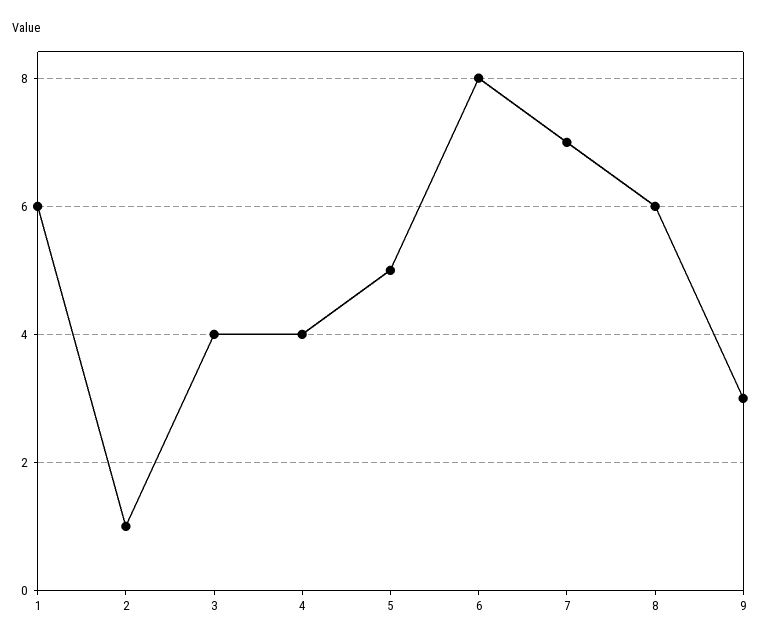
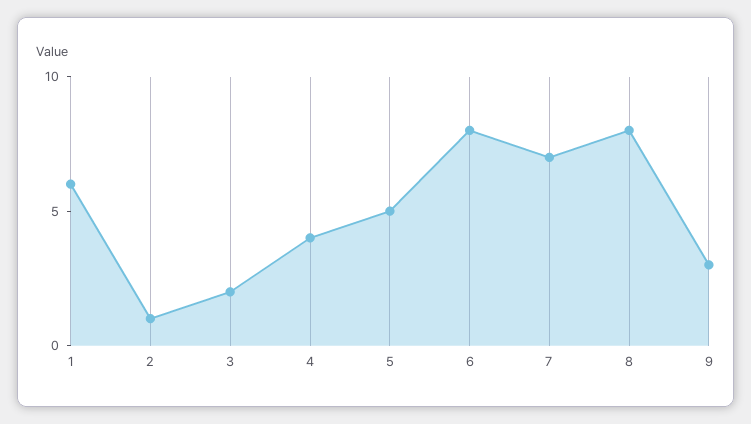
  {
    "1": 6,
    "2": 1,
-   "3": 4,
+   "3": 2,
    "4": 4,
    "5": 5,
    "6": 8,
    "7": 7,
-   "8": 6,
+   "8": 8,
    "9": 3
  }

